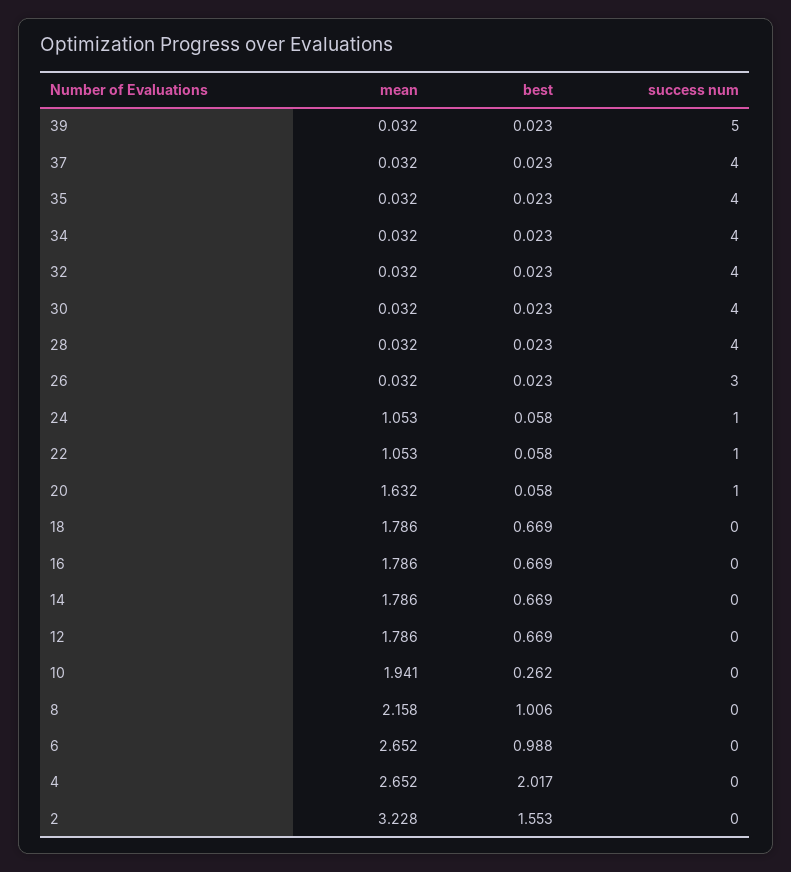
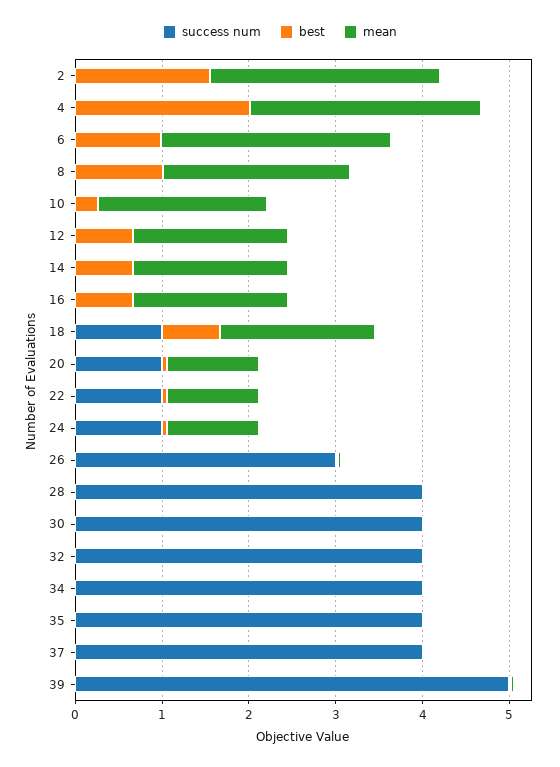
  {
    "mean": {
      "39": 0.032,
      "37": 0.032,
      "35": 0.032,
      "34": 0.032,
      "32": 0.032,
      "30": 0.032,
      "28": 0.032,
      "26": 0.032,
      "24": 1.053,
      "22": 1.053,
-     "20": 1.632,
+     "20": 1,
      "18": 1.786,
      "16": 1.786,
      "14": 1.786,
      "12": 1.786,
      "10": 1.941,
      "8": 2.158,
      "6": 2.652,
      "4": 2.652,
-     "2": 3.228
+     "2": 2.6
    },
    "best": {
      "39": 0.023,
      "37": 0.023,
      "35": 0.023,
      "34": 0.023,
      "32": 0.023,
      "30": 0.023,
      "28": 0.023,
      "26": 0.023,
      "24": 0.058,
      "22": 0.058,
      "20": 0.058,
      "18": 0.669,
      "16": 0.669,
      "14": 0.669,
      "12": 0.669,
      "10": 0.262,
      "8": 1.006,
      "6": 0.988,
      "4": 2.017,
      "2": 1.553
    },
    "success num": {
      "39": 5,
      "37": 4,
      "35": 4,
      "34": 4,
      "32": 4,
      "30": 4,
      "28": 4,
      "26": 3,
      "24": 1,
      "22": 1,
      "20": 1,
-     "18": 0,
+     "18": 1,
      "16": 0,
      "14": 0,
      "12": 0,
      "10": 0,
      "8": 0,
      "6": 0,
      "4": 0,
      "2": 0
    }
  }

